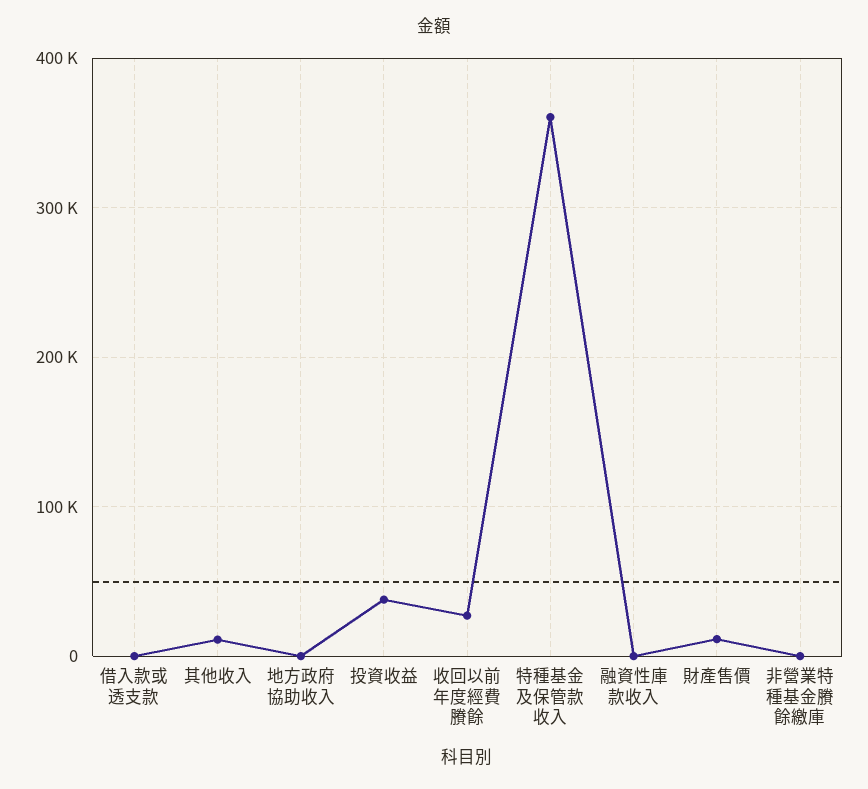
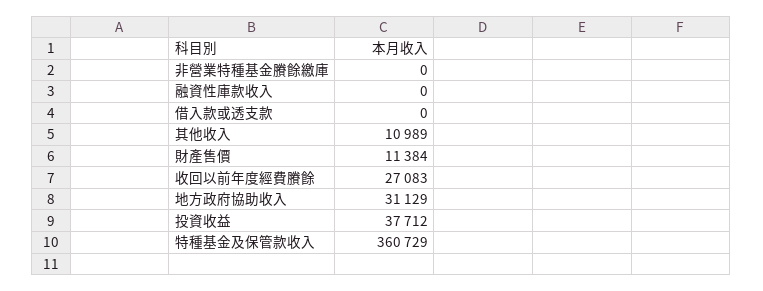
  {
    "借入款或透支款": 0,
    "其他收入": 10989,
-   "地方政府協助收入": 0,
+   "地方政府協助收入": 31129,
    "投資收益": 37712,
    "收回以前年度經費賸餘": 27083,
    "特種基金及保管款收入": 360729,
    "融資性庫款收入": 0,
    "財產售價": 11384,
    "非營業特種基金賸餘繳庫": 0
  }

